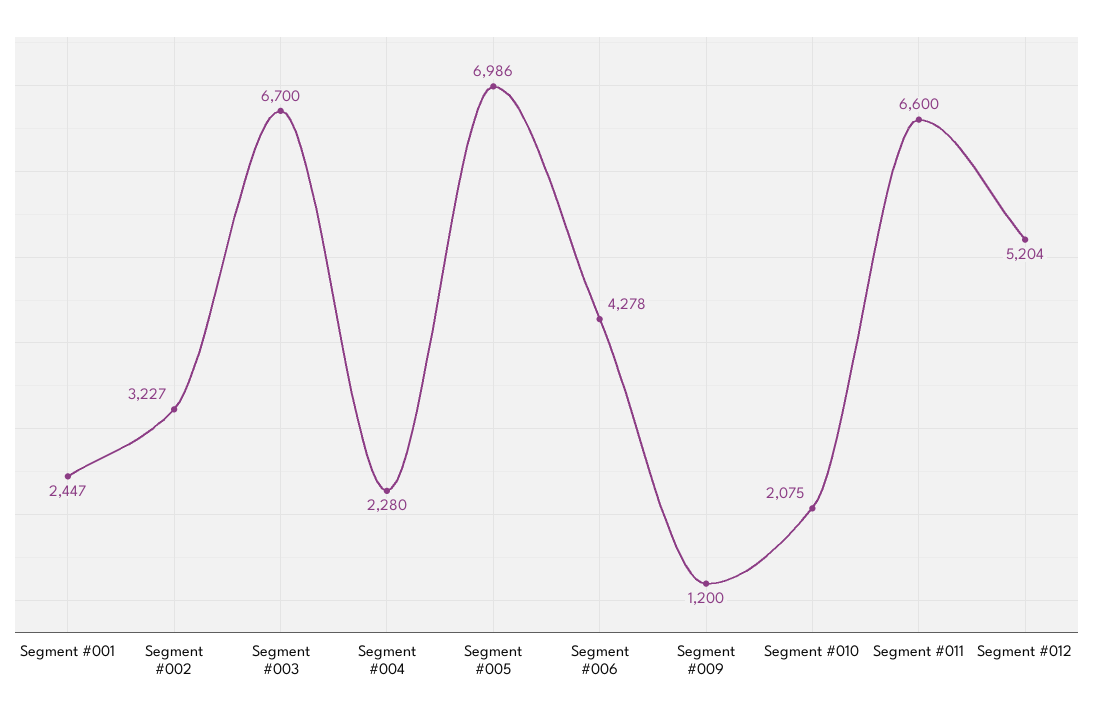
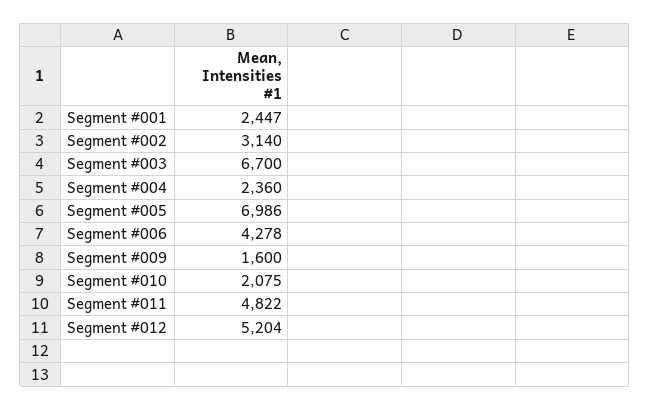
  {
    "Segment #001": 2447,
-   "Segment #002": 3227,
+   "Segment #002": 3140,
    "Segment #003": 6700,
-   "Segment #004": 2280,
+   "Segment #004": 2360,
    "Segment #005": 6986,
    "Segment #006": 4278,
-   "Segment #009": 1200,
+   "Segment #009": 1600,
    "Segment #010": 2075,
-   "Segment #011": 6600,
+   "Segment #011": 4822,
    "Segment #012": 5204
  }

